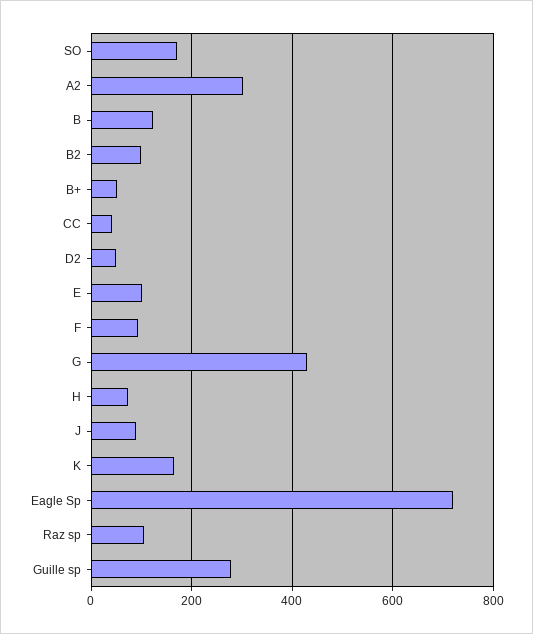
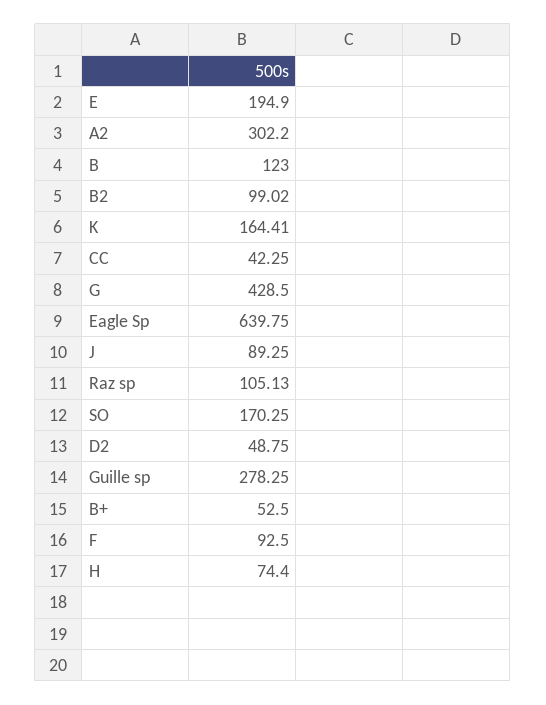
  {
    "SO": 170.25,
    "A2": 302.2,
    "B": 123,
    "B2": 99.02,
    "B+": 52.5,
    "CC": 42.25,
    "D2": 48.75,
-   "E": 100,
+   "E": 194.9,
    "F": 92.5,
    "G": 428.5,
    "H": 74.4,
    "J": 89.25,
    "K": 164.41,
-   "Eagle Sp": 720,
+   "Eagle Sp": 639.75,
    "Raz sp": 105.13,
    "Guille sp": 278.25
  }

